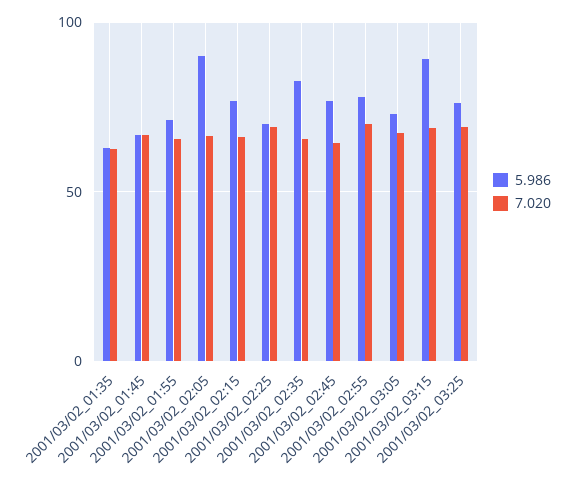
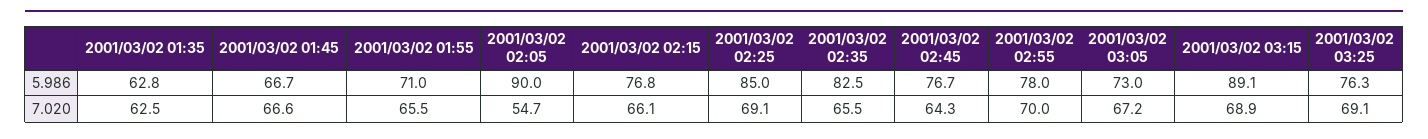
  {
    "5.986": {
      "2001/03/02_01:35": 62.8,
      "2001/03/02_01:45": 66.7,
      "2001/03/02_01:55": 71,
      "2001/03/02_02:05": 90,
      "2001/03/02_02:15": 76.8,
-     "2001/03/02_02:25": 70,
+     "2001/03/02_02:25": 85,
      "2001/03/02_02:35": 82.5,
      "2001/03/02_02:45": 76.7,
      "2001/03/02_02:55": 78,
      "2001/03/02_03:05": 73,
      "2001/03/02_03:15": 89.1,
      "2001/03/02_03:25": 76.3
    },
    "7.020": {
      "2001/03/02_01:35": 62.5,
      "2001/03/02_01:45": 66.6,
      "2001/03/02_01:55": 65.5,
-     "2001/03/02_02:05": 65,
+     "2001/03/02_02:05": 54.7,
      "2001/03/02_02:15": 66.1,
      "2001/03/02_02:25": 69.1,
      "2001/03/02_02:35": 65.5,
      "2001/03/02_02:45": 64.3,
      "2001/03/02_02:55": 70,
      "2001/03/02_03:05": 67.2,
      "2001/03/02_03:15": 68.9,
      "2001/03/02_03:25": 69.1
    }
  }

